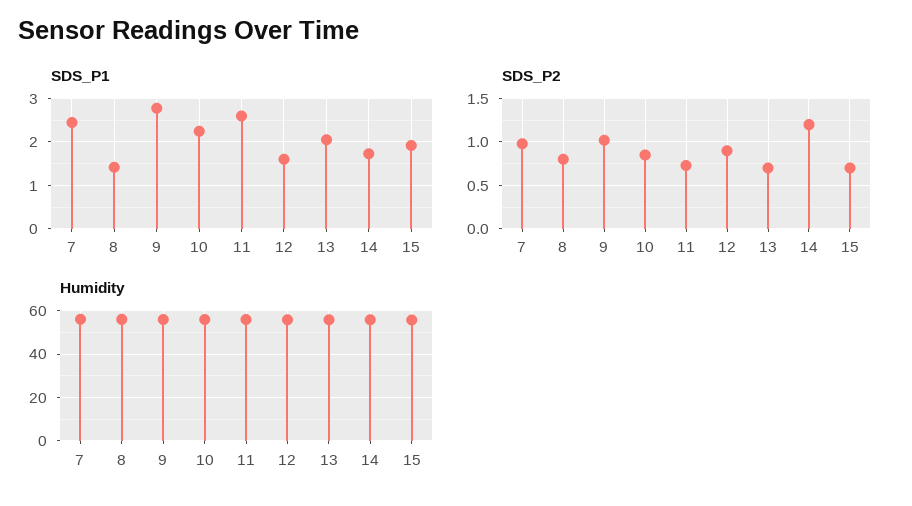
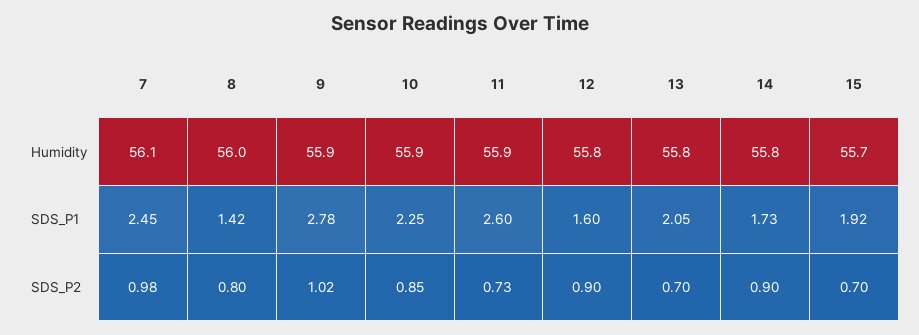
  {
    "SDS_P1": {
      "7": 2.45,
      "8": 1.42,
      "9": 2.78,
      "10": 2.25,
      "11": 2.6,
      "12": 1.6,
      "13": 2.05,
      "14": 1.73,
      "15": 1.92
    },
    "SDS_P2": {
      "7": 0.98,
      "8": 0.8,
      "9": 1.02,
      "10": 0.85,
      "11": 0.73,
      "12": 0.9,
      "13": 0.7,
-     "14": 1.2,
+     "14": 0.9,
      "15": 0.7
    },
    "Humidity": {
      "7": 56.1,
      "8": 56,
      "9": 55.9,
      "10": 55.9,
      "11": 55.9,
      "12": 55.8,
      "13": 55.8,
      "14": 55.8,
      "15": 55.7
    }
  }

